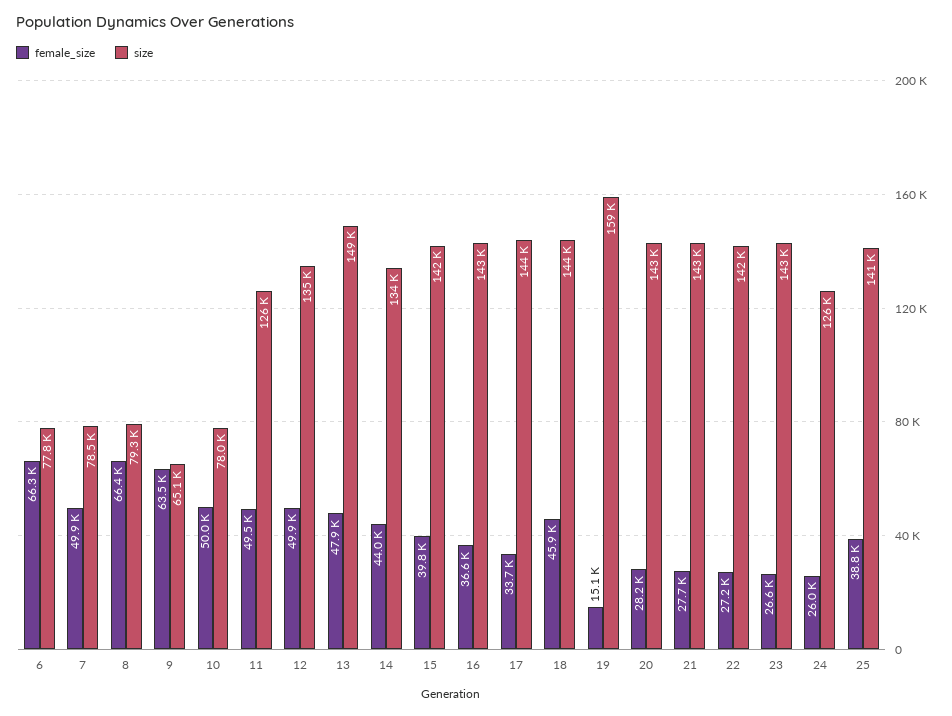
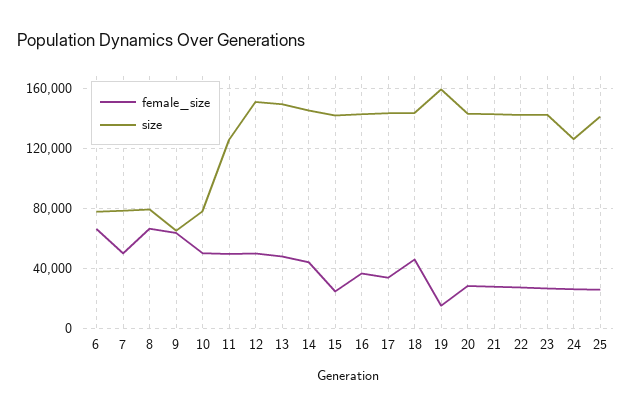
  {
    "female_size": {
      "6": 66300,
      "7": 49900,
      "8": 66400,
      "9": 63500,
      "10": 50000,
      "11": 49500,
      "12": 49900,
      "13": 47900,
      "14": 44000,
-     "15": 39800,
+     "15": 25000,
      "16": 36600,
      "17": 33700,
      "18": 45900,
      "19": 15100,
      "20": 28200,
      "21": 27700,
      "22": 27200,
      "23": 26600,
      "24": 26000,
-     "25": 38800
+     "25": 25000
    },
    "size": {
      "6": 77800,
      "7": 78500,
      "8": 79300,
      "9": 65100,
      "10": 78000,
      "11": 126000,
-     "12": 135000,
+     "12": 150000,
      "13": 149000,
-     "14": 134000,
+     "14": 145000,
      "15": 142000,
      "16": 143000,
      "17": 144000,
      "18": 144000,
      "19": 159000,
      "20": 143000,
      "21": 143000,
      "22": 142000,
      "23": 143000,
      "24": 126000,
      "25": 141000
    }
  }

